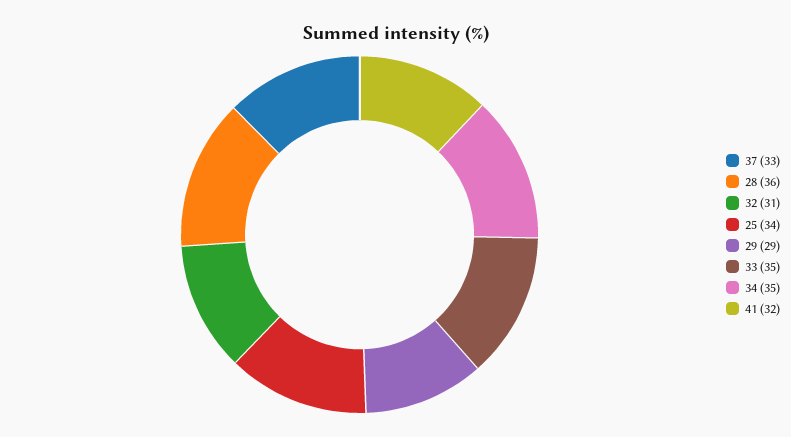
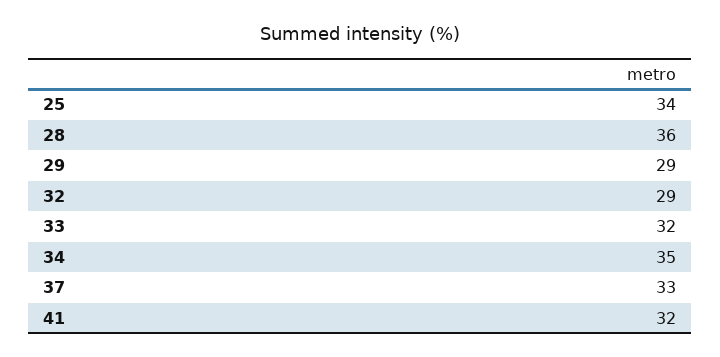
  {
    "37": 33,
    "28": 36,
-   "32": 31,
+   "32": 29,
    "25": 34,
    "29": 29,
-   "33": 35,
+   "33": 32,
    "34": 35,
    "41": 32
  }

